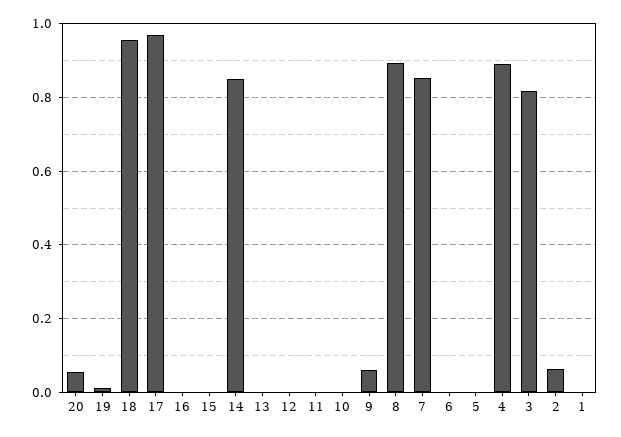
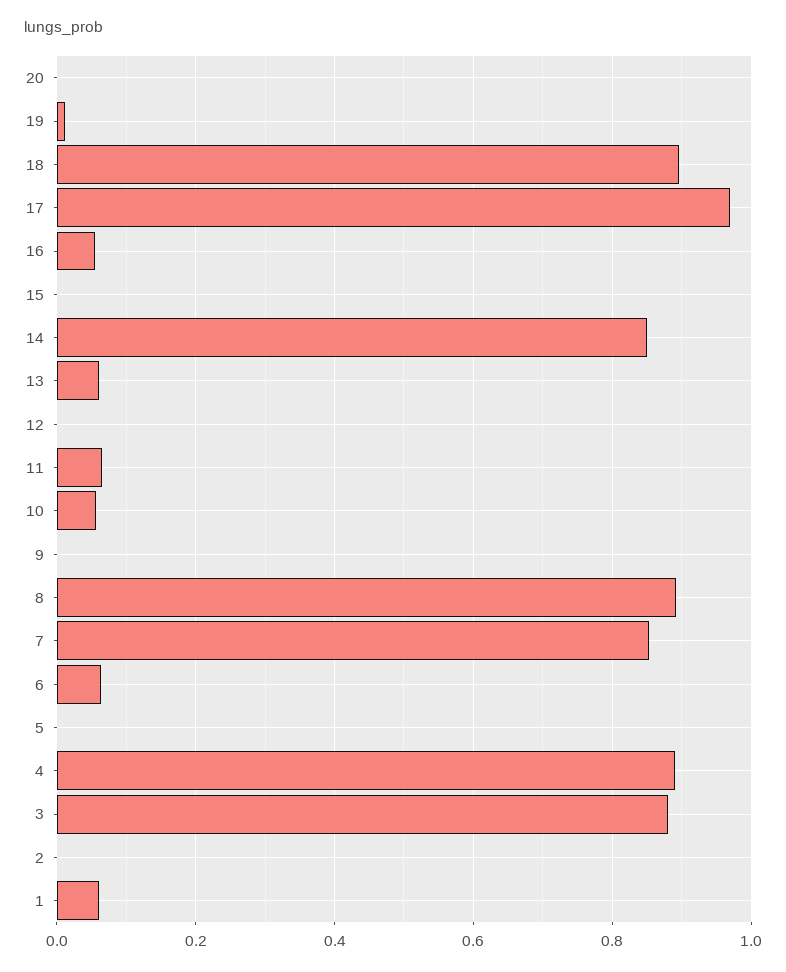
  {
-   "20": 0.06,
+   "20": 0,
    "19": 0.02,
-   "18": 0.96,
+   "18": 0.9,
    "17": 0.98,
-   "16": 0,
+   "16": 0.06,
    "15": 0,
    "14": 0.86,
-   "13": 0,
+   "13": 0.06,
    "12": 0,
-   "11": 0,
+   "11": 0.06,
-   "10": 0,
+   "10": 0.06,
-   "9": 0.06,
+   "9": 0,
    "8": 0.9,
    "7": 0.86,
-   "6": 0,
+   "6": 0.06,
    "5": 0,
    "4": 0.9,
-   "3": 0.82,
+   "3": 0.88,
-   "2": 0.06,
+   "2": 0,
-   "1": 0
+   "1": 0.06
  }

